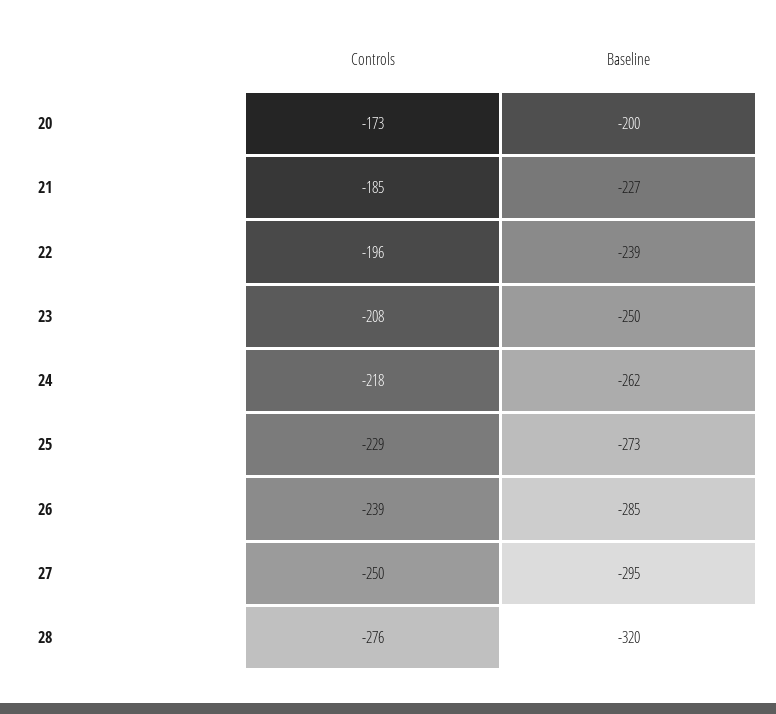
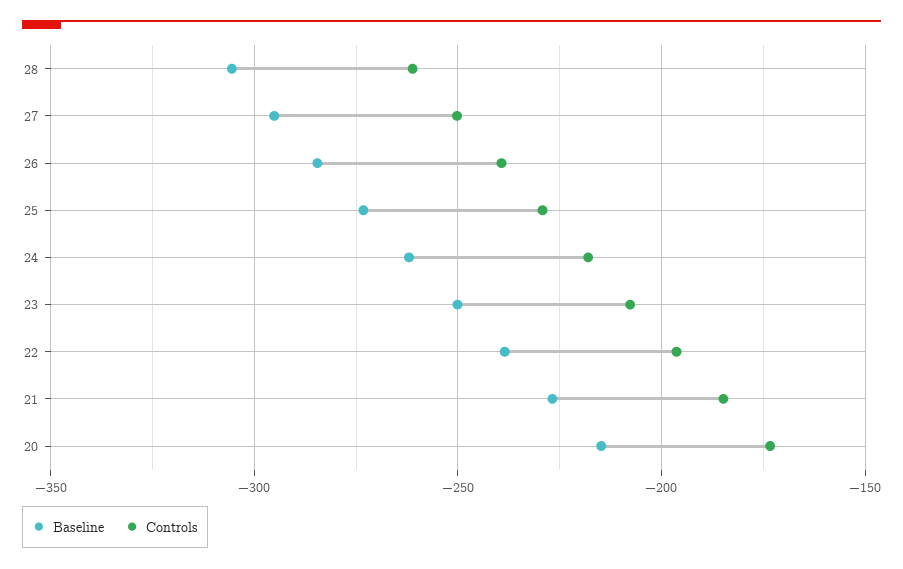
  {
    "Controls": {
      "20": -173,
      "21": -185,
      "22": -196,
      "23": -208,
      "24": -218,
      "25": -229,
      "26": -239,
      "27": -250,
-     "28": -276
+     "28": -260
    },
    "Baseline": {
-     "20": -200,
+     "20": -215,
      "21": -227,
      "22": -239,
      "23": -250,
      "24": -262,
      "25": -273,
      "26": -285,
      "27": -295,
-     "28": -320
+     "28": -305
    }
  }

